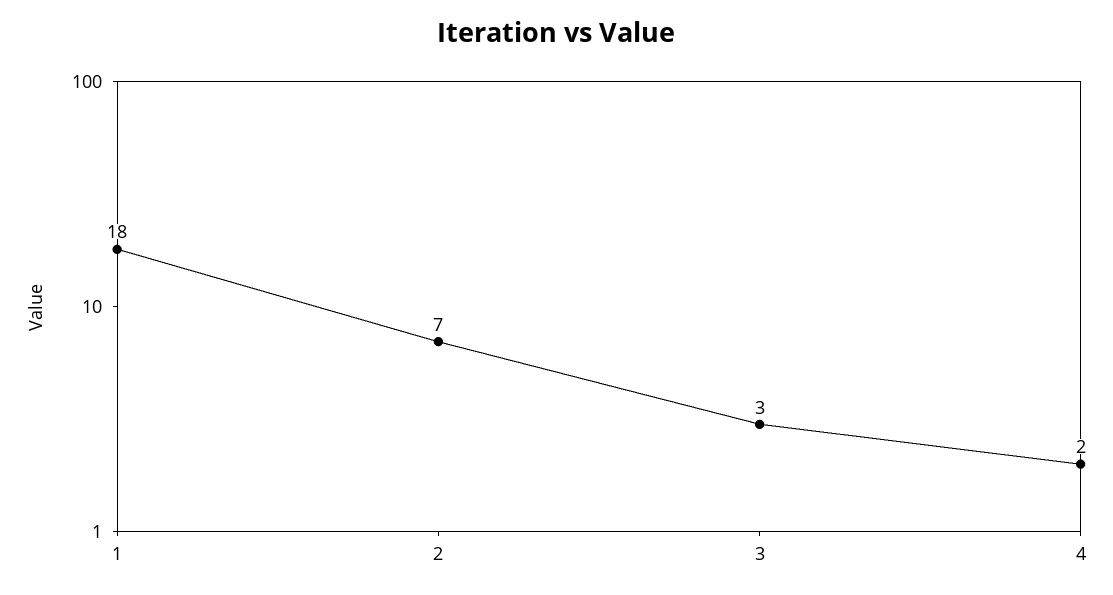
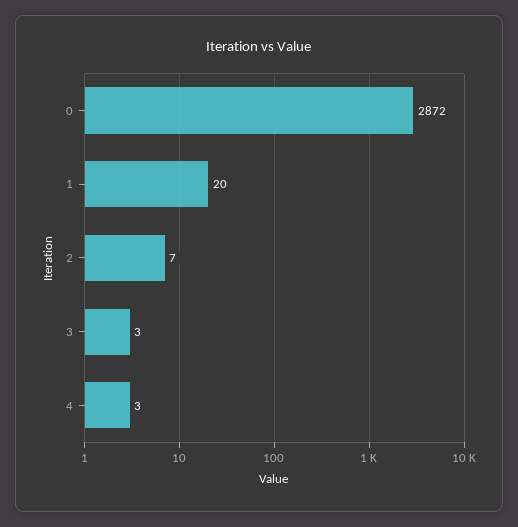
  {
-   "1": 18,
+   "1": 20,
    "2": 7,
    "3": 3,
-   "4": 2
+   "4": 3,
+   "0": 2872
  }

